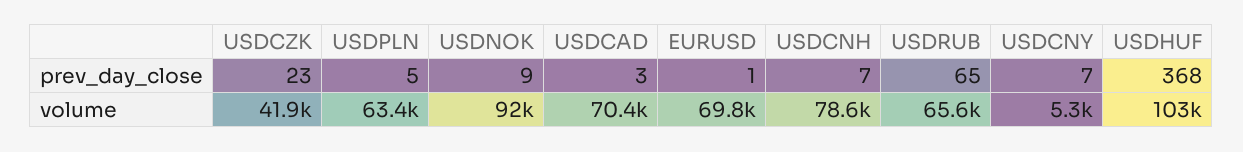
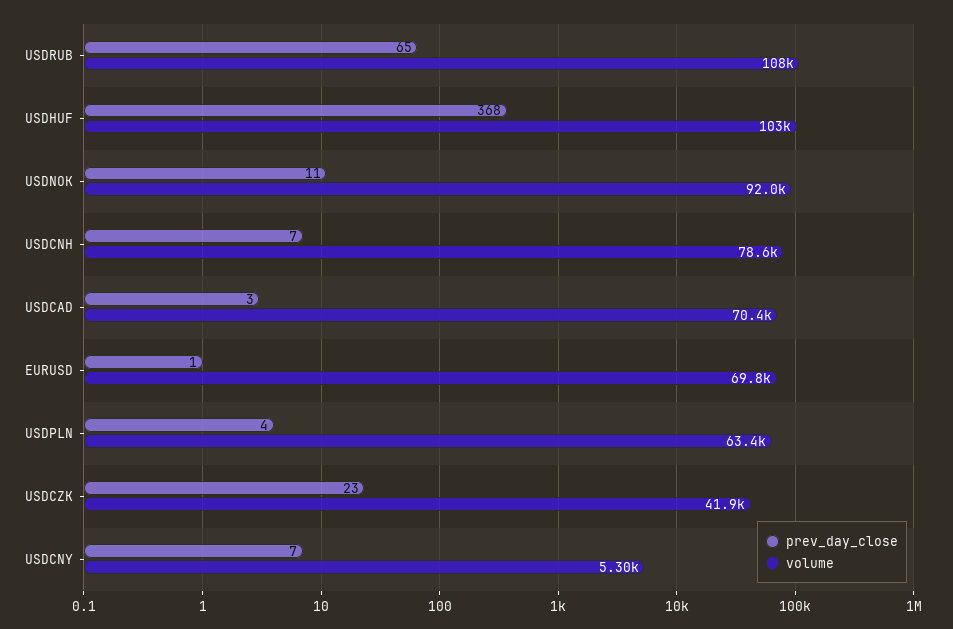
  {
    "prev_day_close": {
      "USDCZK": 23,
-     "USDPLN": 5,
+     "USDPLN": 4,
-     "USDNOK": 9,
+     "USDNOK": 11,
      "USDCAD": 3,
      "EURUSD": 1,
      "USDCNH": 7,
      "USDRUB": 65,
      "USDCNY": 7,
      "USDHUF": 368
    },
    "volume": {
      "USDCZK": 41900,
      "USDPLN": 63400,
      "USDNOK": 92000,
      "USDCAD": 70400,
      "EURUSD": 69800,
      "USDCNH": 78600,
-     "USDRUB": 65600,
+     "USDRUB": 108000,
      "USDCNY": 5300,
      "USDHUF": 103000
    }
  }

